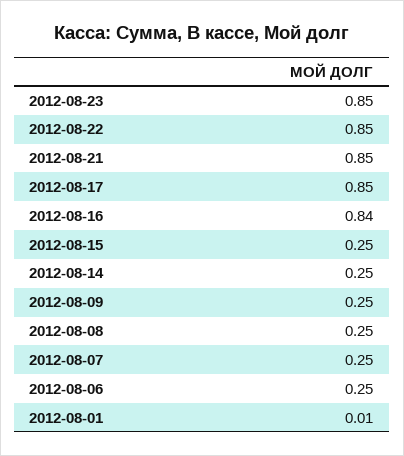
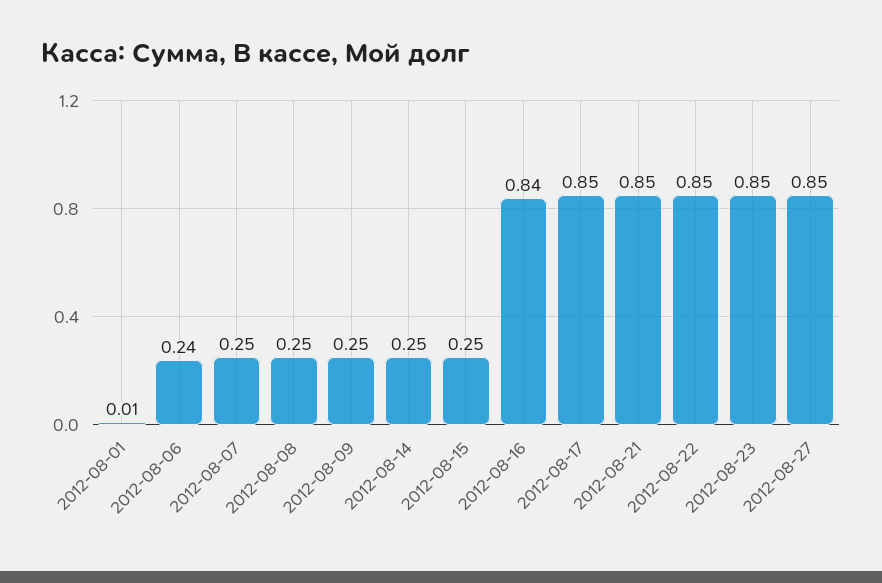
  {
    "2012-08-23": 0.85,
    "2012-08-22": 0.85,
    "2012-08-21": 0.85,
    "2012-08-17": 0.85,
    "2012-08-16": 0.84,
    "2012-08-15": 0.25,
    "2012-08-14": 0.25,
    "2012-08-09": 0.25,
    "2012-08-08": 0.25,
    "2012-08-07": 0.25,
-   "2012-08-06": 0.25,
+   "2012-08-06": 0.24,
-   "2012-08-01": 0.01
+   "2012-08-01": 0.01,
+   "2012-08-27": 0.85
  }

